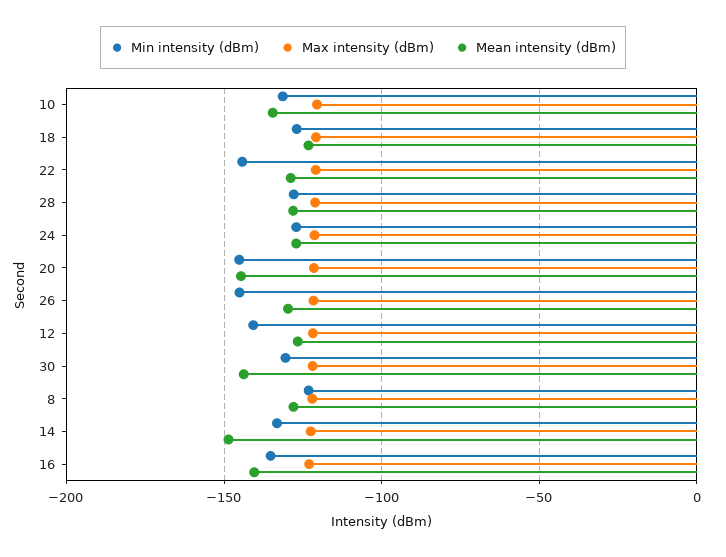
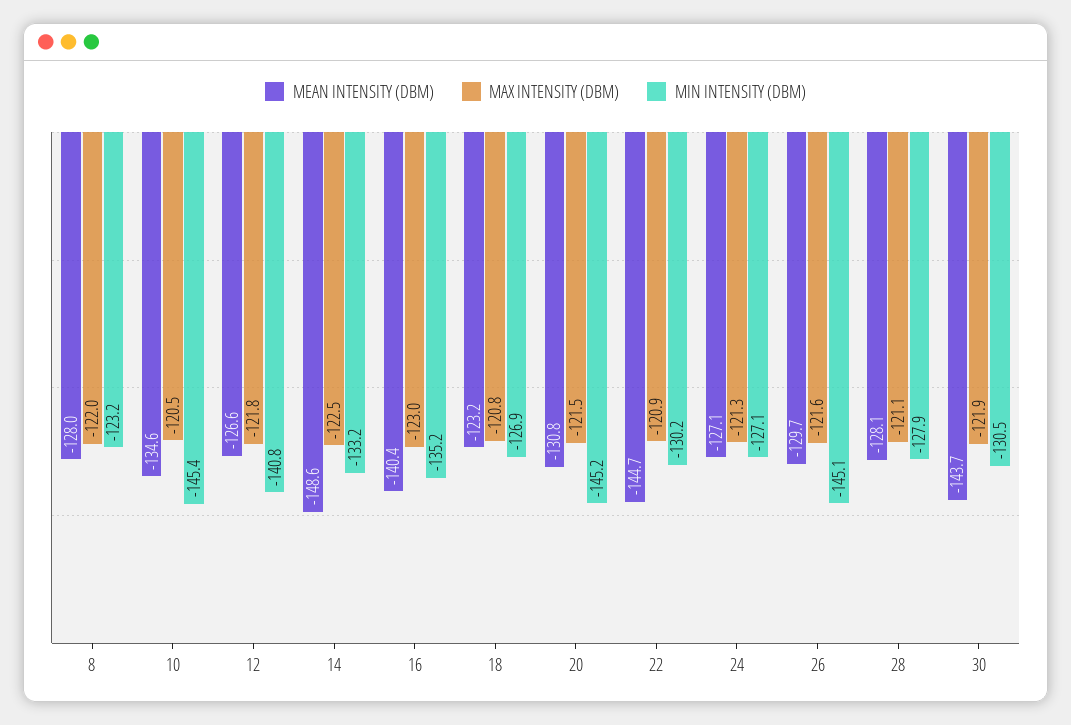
  {
    "Min intensity (dBm)": {
-     "10": -130,
+     "10": -145.4,
      "18": -126.9,
-     "22": -145,
+     "22": -130.2,
      "28": -127.9,
      "24": -127.1,
      "20": -145.2,
      "26": -145.1,
      "12": -140.8,
      "30": -130.5,
      "8": -123.2,
      "14": -133.2,
      "16": -135.2
    },
    "Max intensity (dBm)": {
      "10": -120.5,
      "18": -120.8,
      "22": -120.9,
      "28": -121.1,
      "24": -121.3,
      "20": -121.5,
      "26": -121.6,
      "12": -121.8,
      "30": -121.9,
      "8": -122,
      "14": -122.5,
      "16": -123
    },
    "Mean intensity (dBm)": {
      "10": -134.6,
      "18": -123.2,
-     "22": -130,
+     "22": -144.7,
      "28": -128.1,
      "24": -127.1,
-     "20": -145,
+     "20": -130.8,
      "26": -129.7,
      "12": -126.6,
      "30": -143.7,
      "8": -128,
      "14": -148.6,
      "16": -140.4
    }
  }

